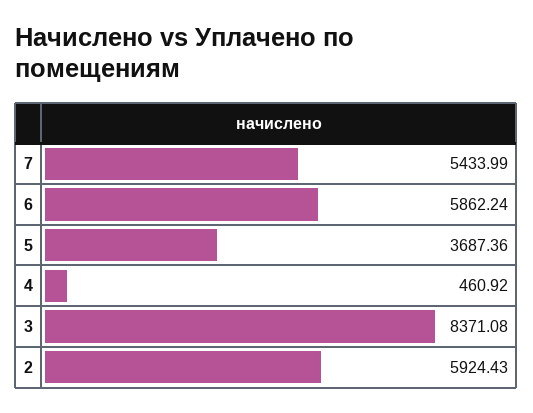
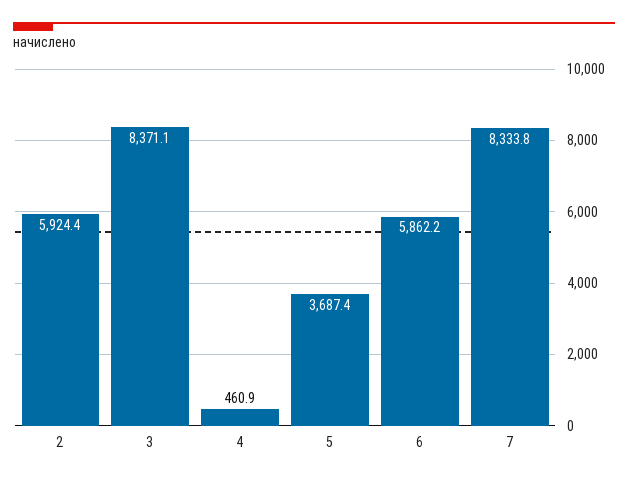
  {
-   "7": 5433.99,
+   "7": 8333.8,
    "6": 5862.24,
    "5": 3687.36,
    "4": 460.92,
    "3": 8371.08,
    "2": 5924.43
  }

